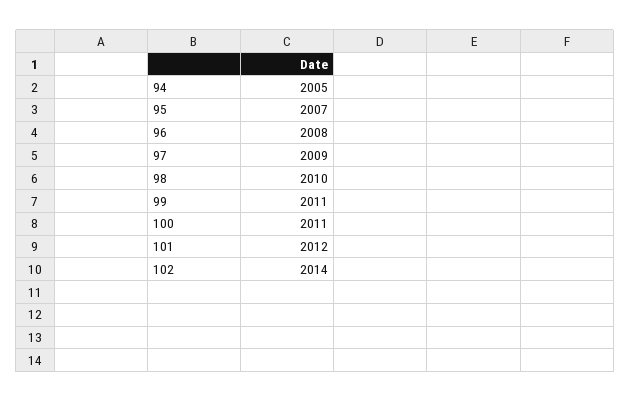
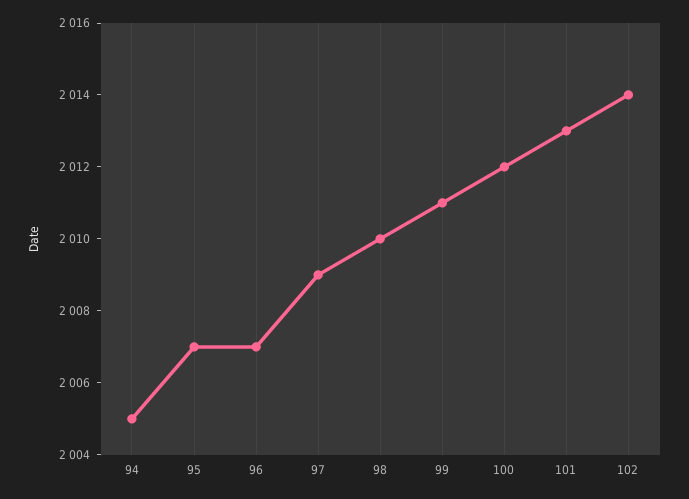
  {
    "94": 2005,
    "95": 2007,
-   "96": 2008,
+   "96": 2007,
    "97": 2009,
    "98": 2010,
    "99": 2011,
-   "100": 2011,
+   "100": 2012,
-   "101": 2012,
+   "101": 2013,
    "102": 2014
  }

